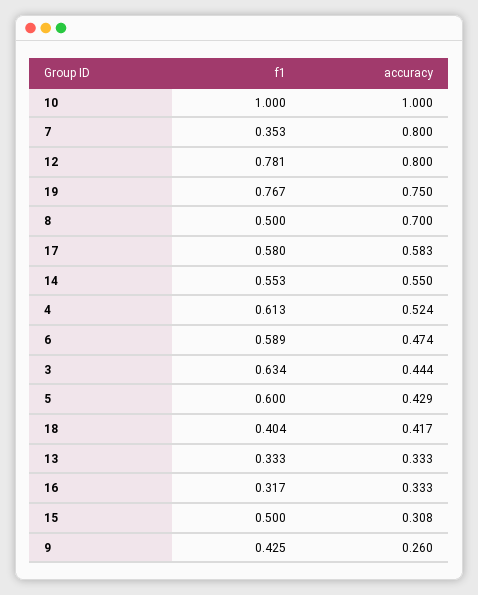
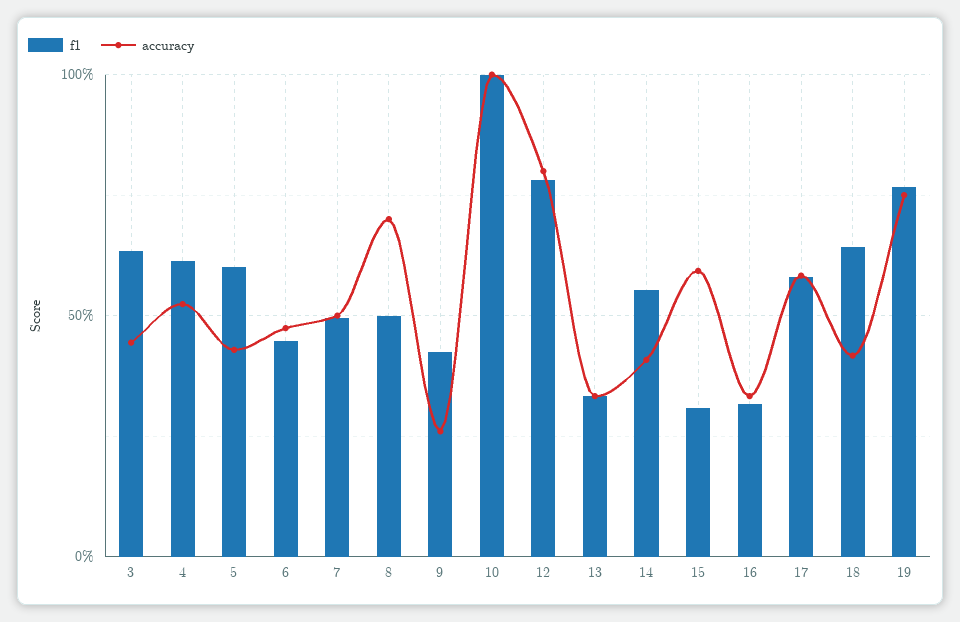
  {
    "f1": {
      "10": 1,
-     "7": 0.353,
+     "7": 0.5,
      "12": 0.781,
      "19": 0.767,
      "8": 0.5,
      "17": 0.58,
      "14": 0.553,
      "4": 0.613,
-     "6": 0.589,
+     "6": 0.45,
      "3": 0.634,
      "5": 0.6,
-     "18": 0.404,
+     "18": 0.65,
      "13": 0.333,
      "16": 0.317,
-     "15": 0.5,
+     "15": 0.3,
      "9": 0.425
    },
    "accuracy": {
      "10": 1,
-     "7": 0.8,
+     "7": 0.5,
      "12": 0.8,
      "19": 0.75,
      "8": 0.7,
      "17": 0.583,
-     "14": 0.55,
+     "14": 0.4,
      "4": 0.524,
      "6": 0.474,
      "3": 0.444,
      "5": 0.429,
      "18": 0.417,
      "13": 0.333,
      "16": 0.333,
-     "15": 0.308,
+     "15": 0.6,
      "9": 0.26
    }
  }

